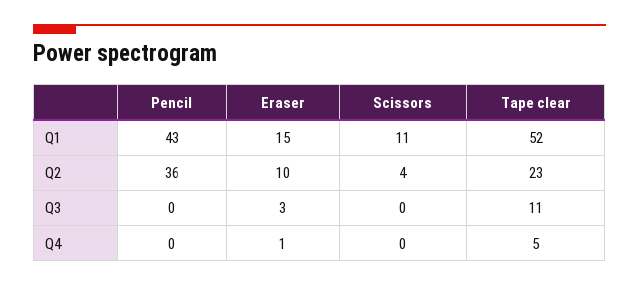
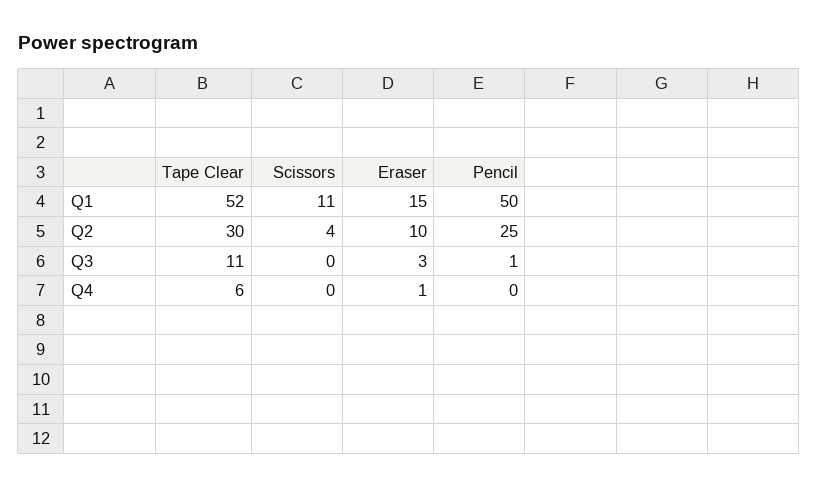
  {
    "Pencil": {
-     "Q1": 43,
+     "Q1": 50,
-     "Q2": 36,
+     "Q2": 25,
-     "Q3": 0,
+     "Q3": 1,
      "Q4": 0
    },
    "Eraser": {
      "Q1": 15,
      "Q2": 10,
      "Q3": 3,
      "Q4": 1
    },
    "Scissors": {
      "Q1": 11,
      "Q2": 4,
      "Q3": 0,
      "Q4": 0
    },
    "Tape clear": {
      "Q1": 52,
-     "Q2": 23,
+     "Q2": 30,
      "Q3": 11,
-     "Q4": 5
+     "Q4": 6
    }
  }

